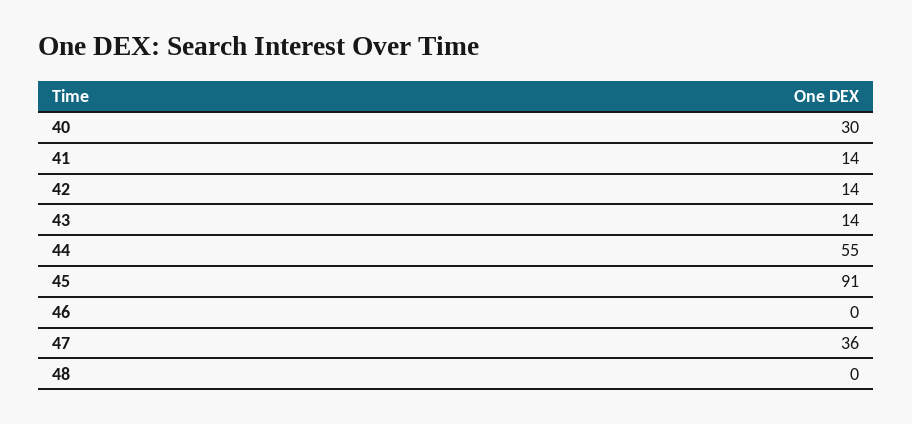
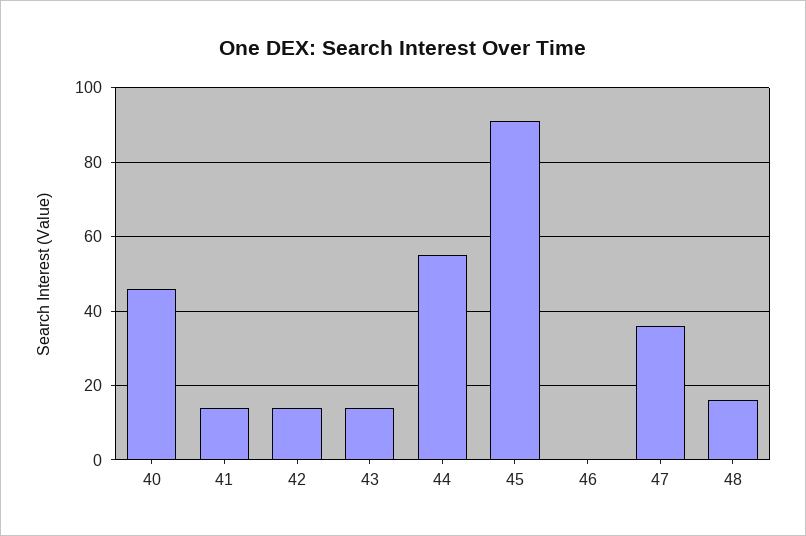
  {
-   "40": 30,
+   "40": 45,
    "41": 14,
    "42": 14,
    "43": 14,
    "44": 55,
    "45": 91,
    "46": 0,
    "47": 36,
-   "48": 0
+   "48": 15
  }

